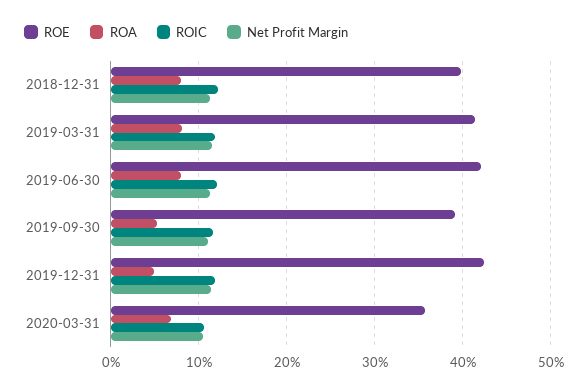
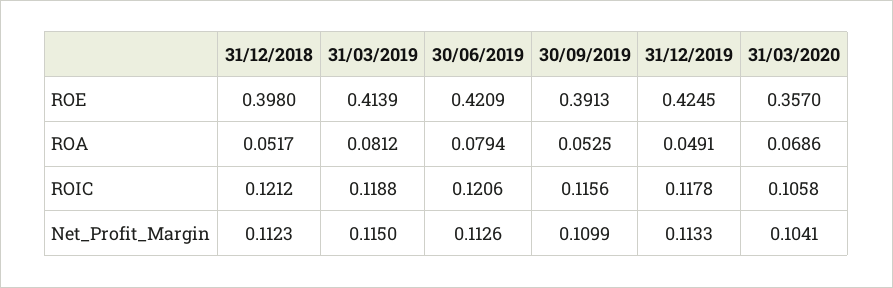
  {
    "ROE": {
      "2018-12-31": 0.398,
      "2019-03-31": 0.4139,
      "2019-06-30": 0.4209,
      "2019-09-30": 0.3913,
      "2019-12-31": 0.4245,
      "2020-03-31": 0.357
    },
    "ROA": {
-     "2018-12-31": 0.08,
+     "2018-12-31": 0.0517,
      "2019-03-31": 0.0812,
      "2019-06-30": 0.0794,
      "2019-09-30": 0.0525,
      "2019-12-31": 0.0491,
      "2020-03-31": 0.0686
    },
    "ROIC": {
      "2018-12-31": 0.1212,
      "2019-03-31": 0.1188,
      "2019-06-30": 0.1206,
      "2019-09-30": 0.1156,
      "2019-12-31": 0.1178,
      "2020-03-31": 0.1058
    },
    "Net Profit Margin": {
      "2018-12-31": 0.1123,
      "2019-03-31": 0.115,
      "2019-06-30": 0.1126,
      "2019-09-30": 0.1099,
      "2019-12-31": 0.1133,
      "2020-03-31": 0.1041
    }
  }

